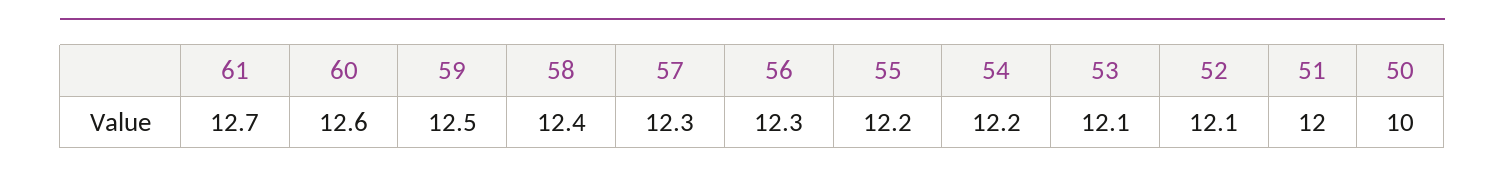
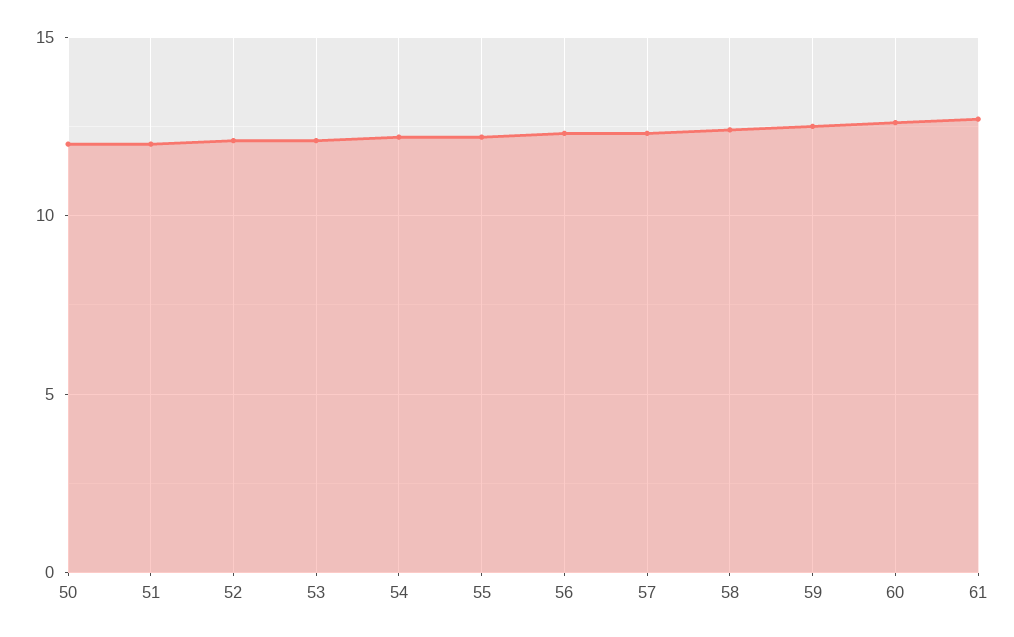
  {
    "61": 12.7,
    "60": 12.6,
    "59": 12.5,
    "58": 12.4,
    "57": 12.3,
    "56": 12.3,
    "55": 12.2,
    "54": 12.2,
    "53": 12.1,
    "52": 12.1,
    "51": 12,
-   "50": 10
+   "50": 12
  }

